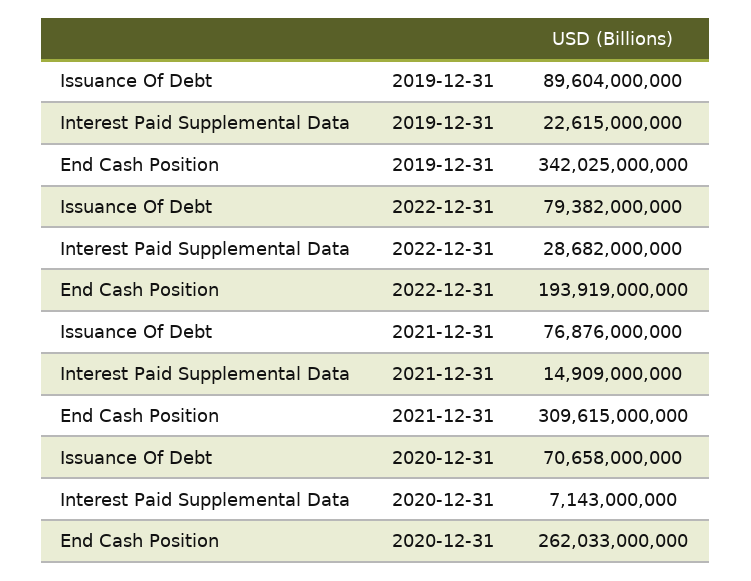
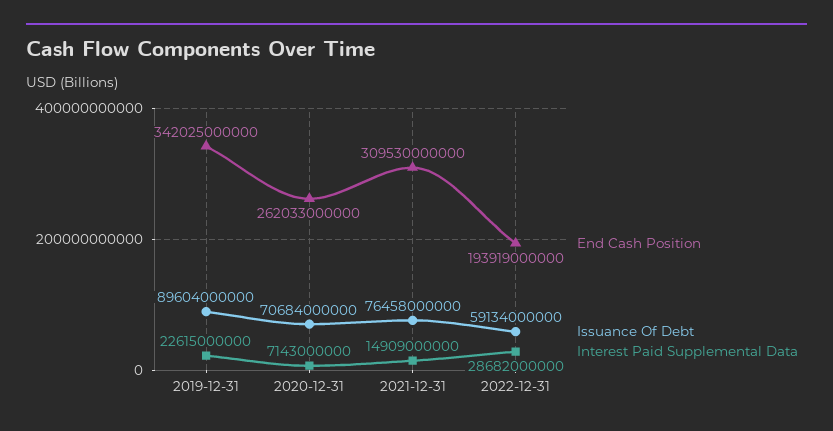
  {
    "Issuance Of Debt": {
      "2019-12-31": 89604000000,
-     "2022-12-31": 79382000000,
+     "2022-12-31": 59134000000,
-     "2021-12-31": 76876000000,
+     "2021-12-31": 76458000000,
-     "2020-12-31": 70658000000
+     "2020-12-31": 70684000000
    },
    "Interest Paid Supplemental Data": {
      "2019-12-31": 22615000000,
      "2022-12-31": 28682000000,
      "2021-12-31": 14909000000,
      "2020-12-31": 7143000000
    },
    "End Cash Position": {
      "2019-12-31": 342025000000,
      "2022-12-31": 193919000000,
-     "2021-12-31": 309615000000,
+     "2021-12-31": 309530000000,
      "2020-12-31": 262033000000
    }
  }

